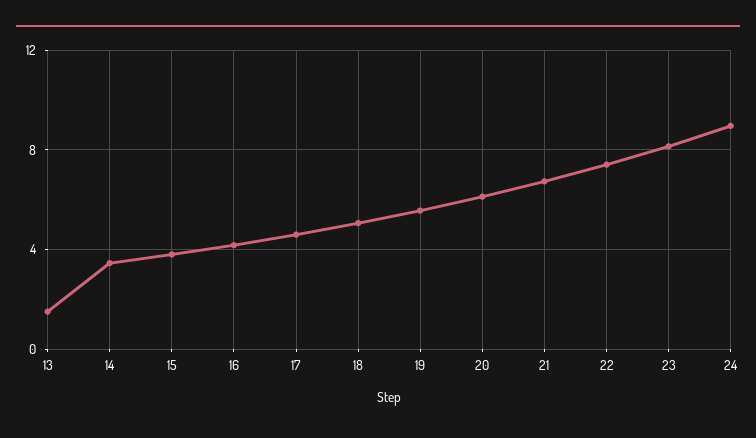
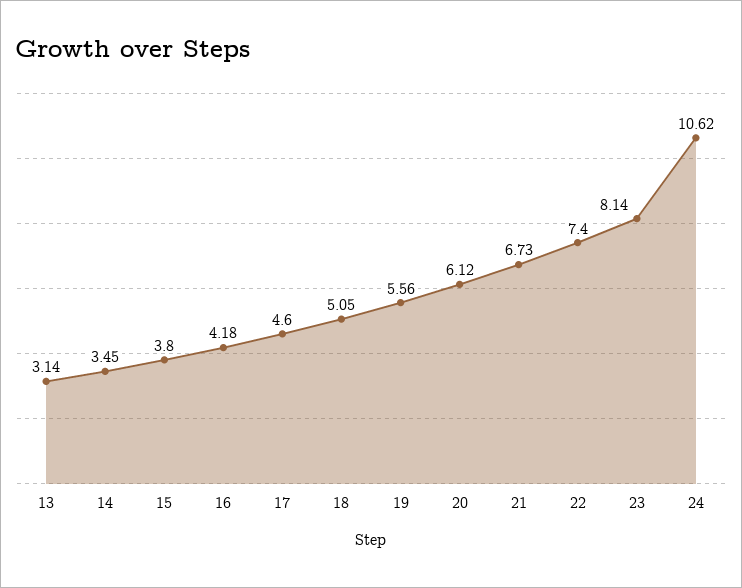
  {
-   "13": 1.5,
+   "13": 3.14,
    "14": 3.45,
    "15": 3.8,
    "16": 4.18,
    "17": 4.6,
    "18": 5.05,
    "19": 5.56,
    "20": 6.12,
    "21": 6.73,
    "22": 7.4,
    "23": 8.14,
-   "24": 9
+   "24": 10.62
  }

